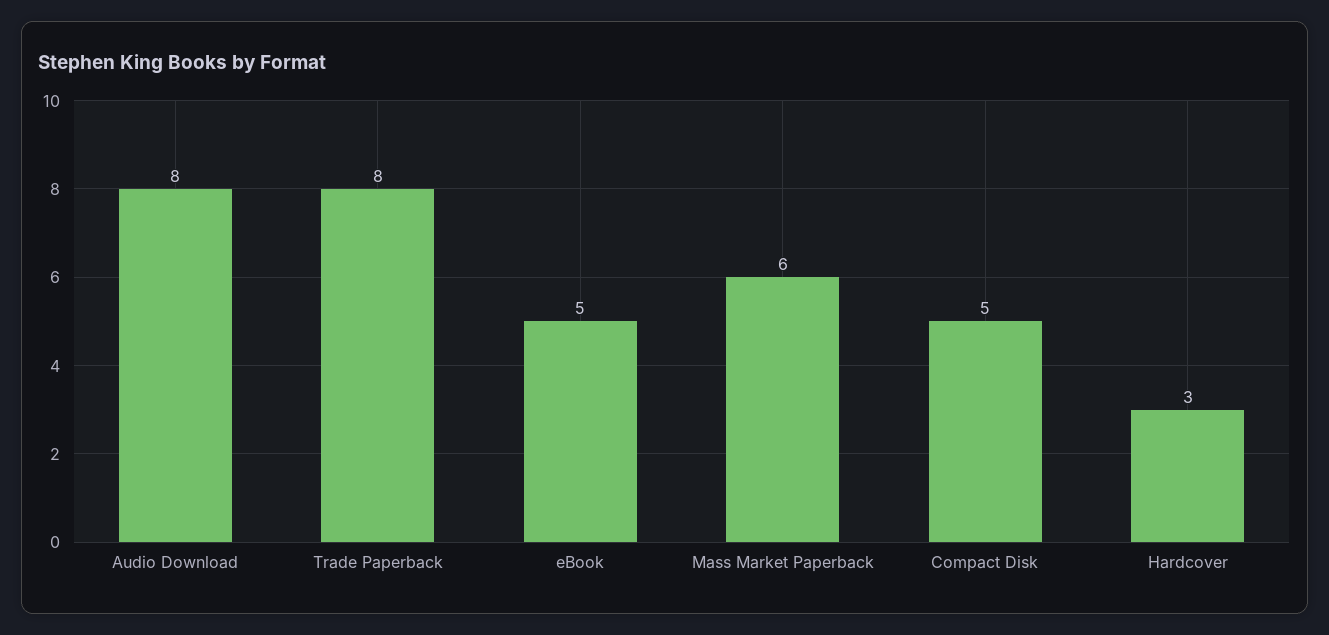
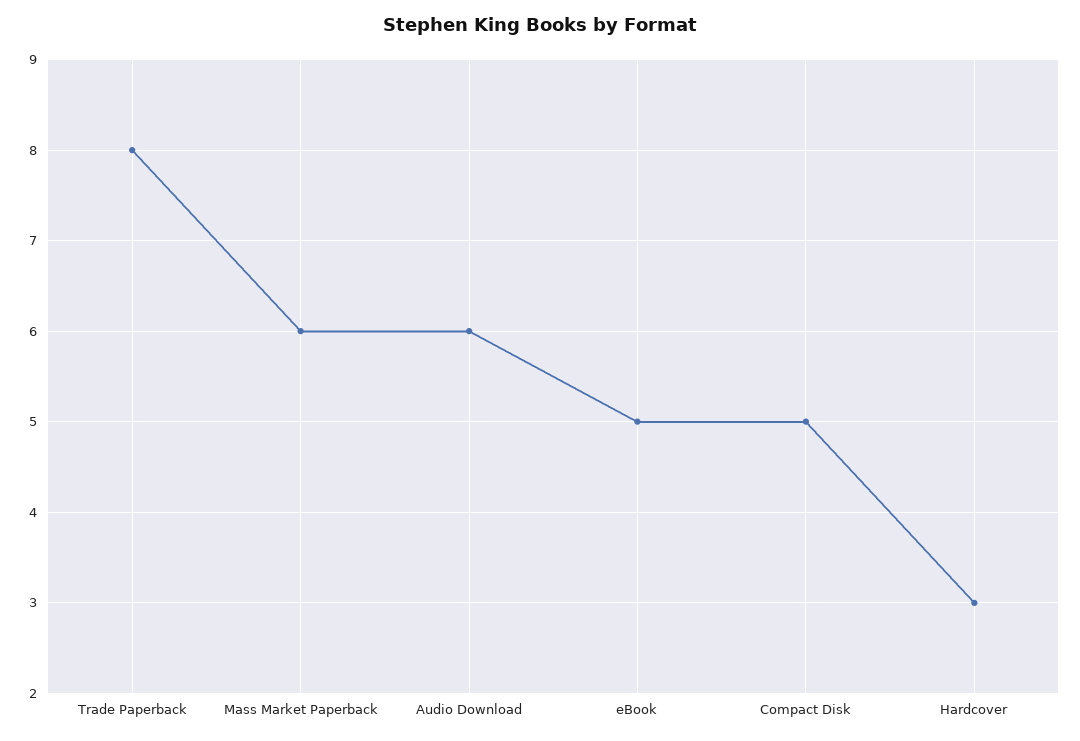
  {
-   "Audio Download": 8,
+   "Audio Download": 6,
    "Trade Paperback": 8,
    "eBook": 5,
    "Mass Market Paperback": 6,
    "Compact Disk": 5,
    "Hardcover": 3
  }

